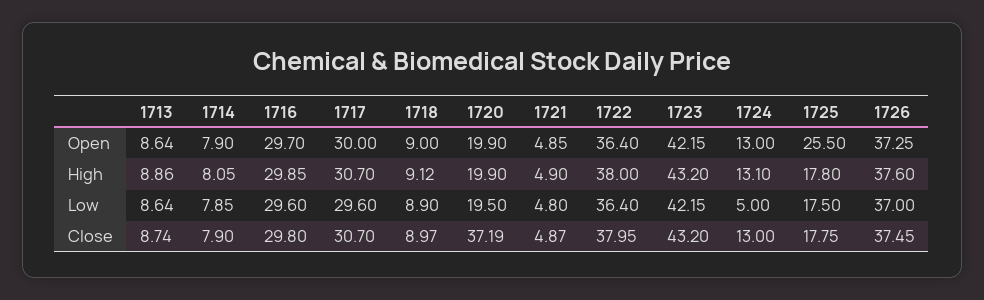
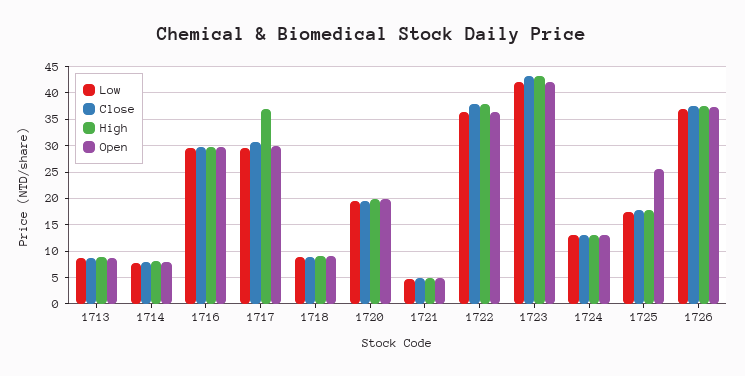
  {
    "Open": {
      "1713": 8.64,
      "1714": 7.9,
      "1716": 29.7,
      "1717": 30,
      "1718": 9,
      "1720": 19.9,
      "1721": 4.85,
      "1722": 36.4,
      "1723": 42.15,
      "1724": 13,
      "1725": 25.5,
      "1726": 37.25
    },
    "High": {
      "1713": 8.86,
      "1714": 8.05,
      "1716": 29.85,
-     "1717": 30.7,
+     "1717": 37.5,
      "1718": 9.12,
      "1720": 19.9,
      "1721": 4.9,
      "1722": 38,
      "1723": 43.2,
      "1724": 13.1,
      "1725": 17.8,
      "1726": 37.6
    },
    "Low": {
      "1713": 8.64,
      "1714": 7.85,
      "1716": 29.6,
      "1717": 29.6,
      "1718": 8.9,
      "1720": 19.5,
      "1721": 4.8,
      "1722": 36.4,
      "1723": 42.15,
-     "1724": 5,
+     "1724": 12.5,
      "1725": 17.5,
      "1726": 37
    },
    "Close": {
      "1713": 8.74,
      "1714": 7.9,
      "1716": 29.8,
      "1717": 30.7,
      "1718": 8.97,
-     "1720": 37.19,
+     "1720": 20,
      "1721": 4.87,
      "1722": 37.95,
      "1723": 43.2,
      "1724": 13,
      "1725": 17.75,
      "1726": 37.45
    }
  }

